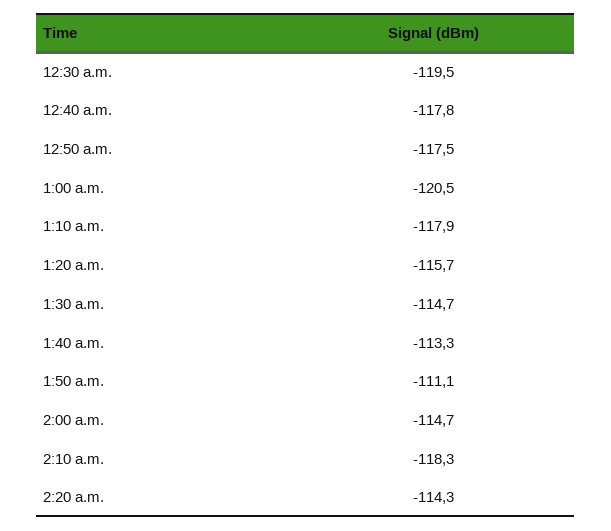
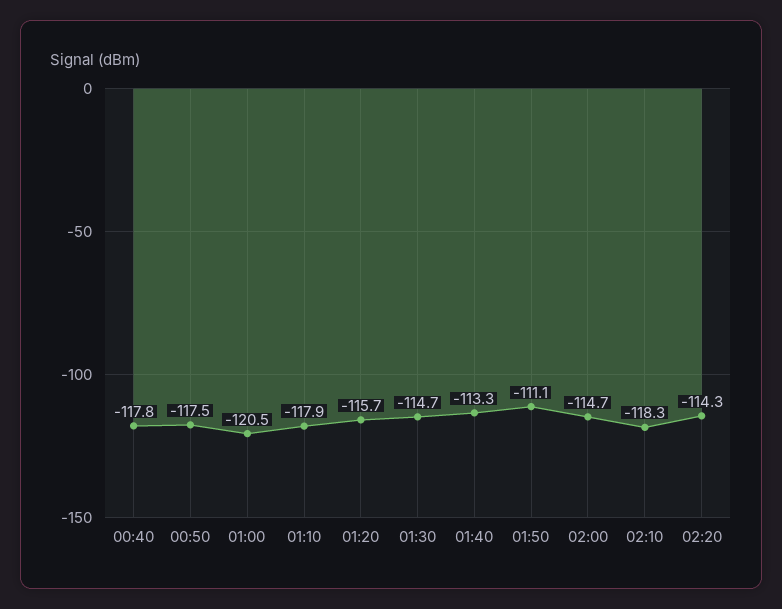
  {
-   "12:30 a.m.": -119.5,
    "12:40 a.m.": -117.8,
    "12:50 a.m.": -117.5,
    "1:00 a.m.": -120.5,
    "1:10 a.m.": -117.9,
    "1:20 a.m.": -115.7,
    "1:30 a.m.": -114.7,
    "1:40 a.m.": -113.3,
    "1:50 a.m.": -111.1,
    "2:00 a.m.": -114.7,
    "2:10 a.m.": -118.3,
    "2:20 a.m.": -114.3
  }

